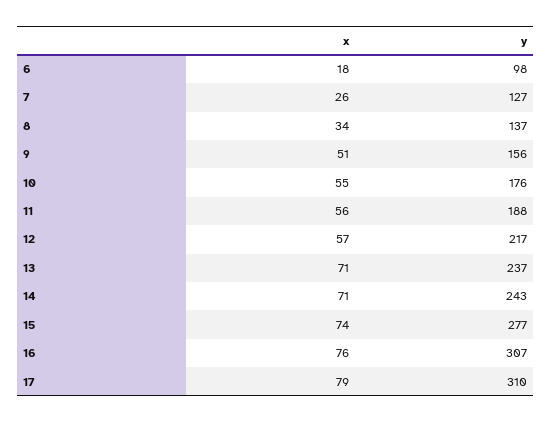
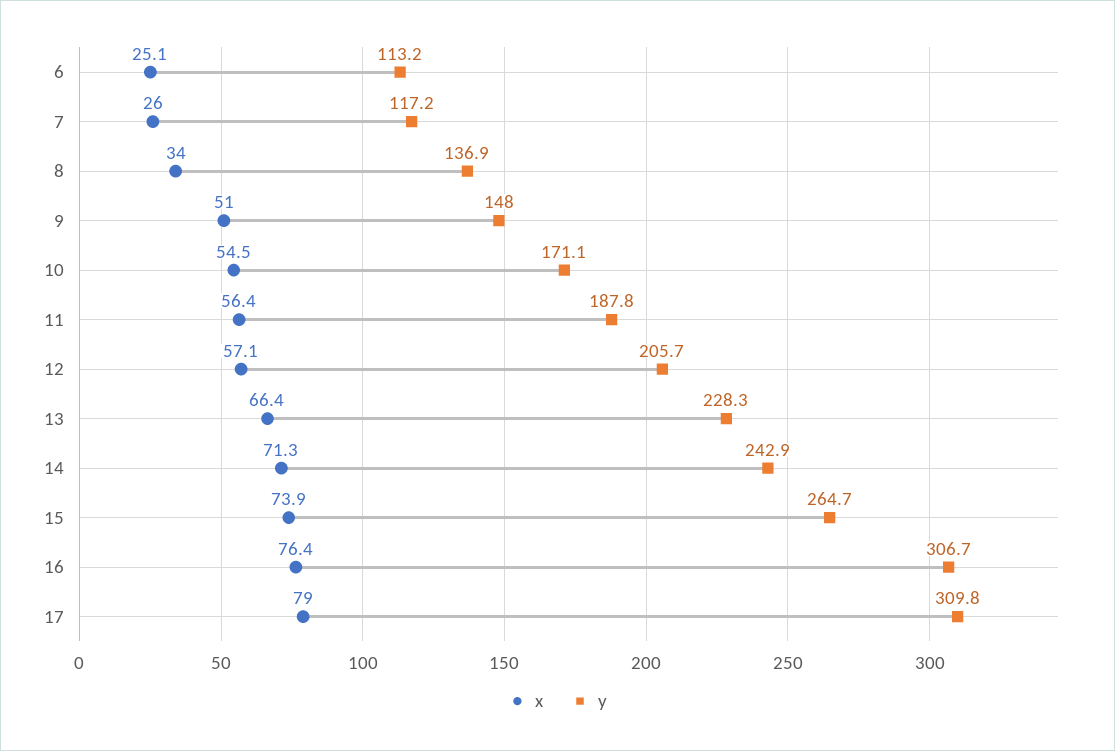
  {
    "x": {
-     "6": 18,
+     "6": 25.1,
      "7": 26,
      "8": 34,
      "9": 51,
      "10": 54.5,
      "11": 56.4,
      "12": 57.1,
-     "13": 71,
+     "13": 66.4,
      "14": 71.3,
      "15": 73.9,
      "16": 76.4,
      "17": 79
    },
    "y": {
-     "6": 98,
+     "6": 113.2,
-     "7": 127,
+     "7": 117.2,
      "8": 136.9,
-     "9": 156,
+     "9": 148,
-     "10": 176,
+     "10": 171.1,
      "11": 187.8,
-     "12": 217,
+     "12": 205.7,
-     "13": 237,
+     "13": 228.3,
      "14": 242.9,
-     "15": 277,
+     "15": 264.7,
      "16": 306.7,
      "17": 309.8
    }
  }

